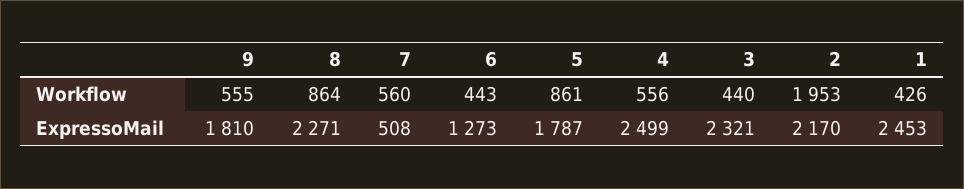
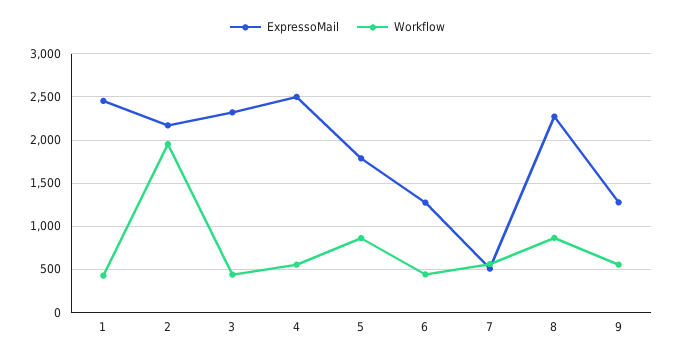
  {
    "Workflow": {
      "9": 555,
      "8": 864,
      "7": 560,
      "6": 443,
      "5": 861,
      "4": 556,
      "3": 440,
      "2": 1953,
      "1": 426
    },
    "ExpressoMail": {
-     "9": 1810,
+     "9": 1300,
      "8": 2271,
      "7": 508,
      "6": 1273,
      "5": 1787,
      "4": 2499,
      "3": 2321,
      "2": 2170,
      "1": 2453
    }
  }

